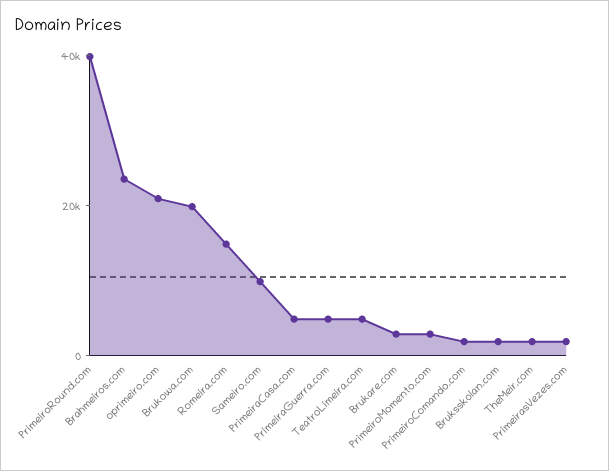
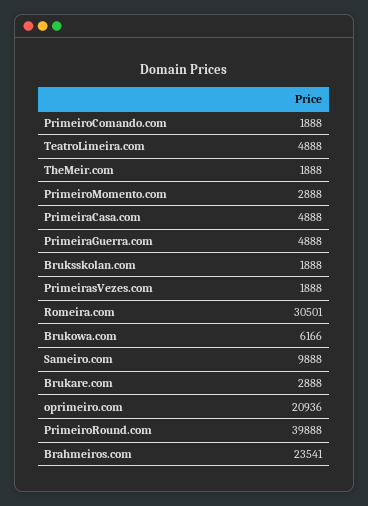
  {
    "PrimeiroRound.com": 39888,
    "Brahmeiros.com": 23541,
    "oprimeiro.com": 20936,
-   "Brukowa.com": 20000,
+   "Brukowa.com": 6166,
-   "Romeira.com": 15000,
+   "Romeira.com": 30501,
    "Sameiro.com": 9888,
    "PrimeiraCasa.com": 4888,
    "PrimeiraGuerra.com": 4888,
    "TeatroLimeira.com": 4888,
    "Brukare.com": 2888,
    "PrimeiroMomento.com": 2888,
    "PrimeiroComando.com": 1888,
    "Bruksskolan.com": 1888,
    "TheMeir.com": 1888,
    "PrimeirasVezes.com": 1888
  }

